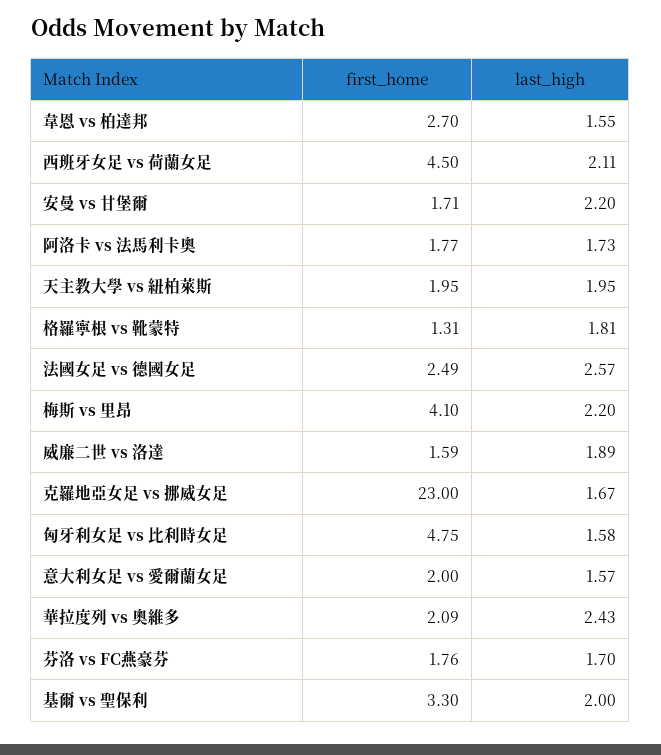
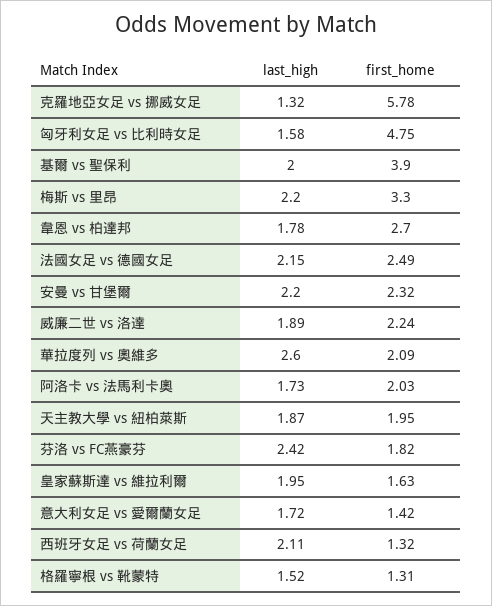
  {
    "first_home": {
      "韋恩 vs 柏達邦": 2.7,
-     "西班牙女足 vs 荷蘭女足": 4.5,
+     "西班牙女足 vs 荷蘭女足": 1.32,
-     "安曼 vs 甘堡爾": 1.71,
+     "安曼 vs 甘堡爾": 2.32,
-     "阿洛卡 vs 法馬利卡奧": 1.77,
+     "阿洛卡 vs 法馬利卡奧": 2.03,
      "天主教大學 vs 紐柏萊斯": 1.95,
      "格羅寧根 vs 靴蒙特": 1.31,
      "法國女足 vs 德國女足": 2.49,
-     "梅斯 vs 里昂": 4.1,
+     "梅斯 vs 里昂": 3.3,
-     "威廉二世 vs 洛達": 1.59,
+     "威廉二世 vs 洛達": 2.24,
-     "克羅地亞女足 vs 挪威女足": 23,
+     "克羅地亞女足 vs 挪威女足": 5.78,
      "匈牙利女足 vs 比利時女足": 4.75,
-     "意大利女足 vs 愛爾蘭女足": 2,
+     "意大利女足 vs 愛爾蘭女足": 1.42,
      "華拉度列 vs 奧維多": 2.09,
-     "芬洛 vs FC燕豪芬": 1.76,
+     "芬洛 vs FC燕豪芬": 1.82,
-     "基爾 vs 聖保利": 3.3
+     "基爾 vs 聖保利": 3.9,
+     "皇家蘇斯達 vs 維拉利爾": 1.63
    },
    "last_high": {
-     "韋恩 vs 柏達邦": 1.55,
+     "韋恩 vs 柏達邦": 1.78,
      "西班牙女足 vs 荷蘭女足": 2.11,
      "安曼 vs 甘堡爾": 2.2,
      "阿洛卡 vs 法馬利卡奧": 1.73,
-     "天主教大學 vs 紐柏萊斯": 1.95,
+     "天主教大學 vs 紐柏萊斯": 1.87,
-     "格羅寧根 vs 靴蒙特": 1.81,
+     "格羅寧根 vs 靴蒙特": 1.52,
-     "法國女足 vs 德國女足": 2.57,
+     "法國女足 vs 德國女足": 2.15,
      "梅斯 vs 里昂": 2.2,
      "威廉二世 vs 洛達": 1.89,
-     "克羅地亞女足 vs 挪威女足": 1.67,
+     "克羅地亞女足 vs 挪威女足": 1.32,
      "匈牙利女足 vs 比利時女足": 1.58,
-     "意大利女足 vs 愛爾蘭女足": 1.57,
+     "意大利女足 vs 愛爾蘭女足": 1.72,
-     "華拉度列 vs 奧維多": 2.43,
+     "華拉度列 vs 奧維多": 2.6,
-     "芬洛 vs FC燕豪芬": 1.7,
+     "芬洛 vs FC燕豪芬": 2.42,
-     "基爾 vs 聖保利": 2
+     "基爾 vs 聖保利": 2,
+     "皇家蘇斯達 vs 維拉利爾": 1.95
    }
  }

